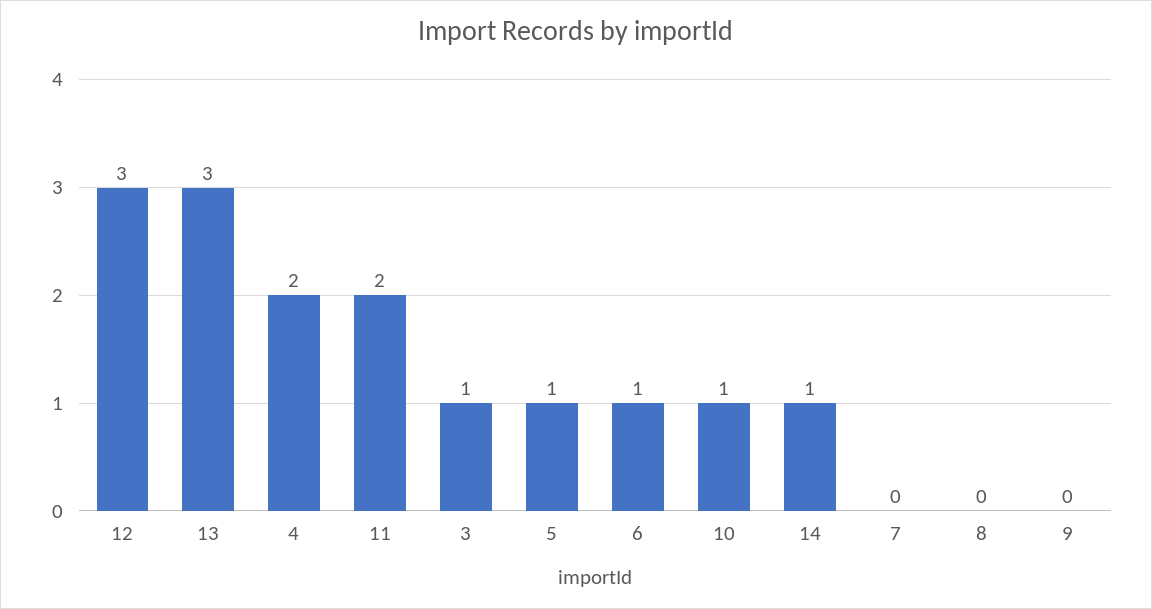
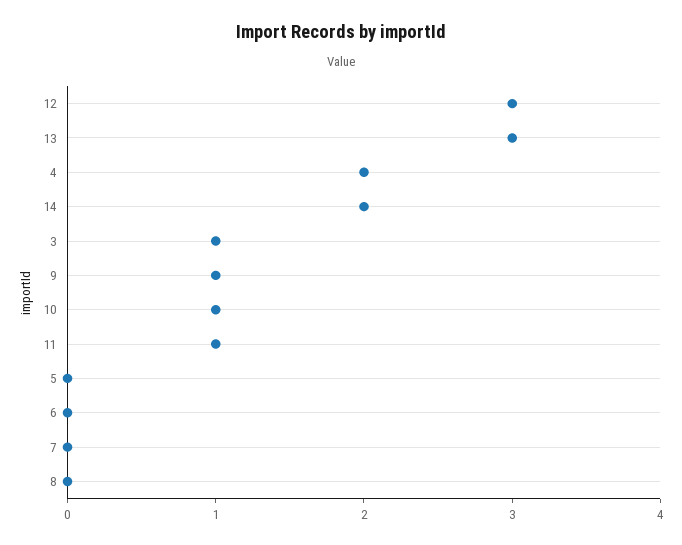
  {
    "12": 3,
    "13": 3,
    "4": 2,
-   "11": 2,
+   "11": 1,
    "3": 1,
-   "5": 1,
+   "5": 0,
-   "6": 1,
+   "6": 0,
    "10": 1,
-   "14": 1,
+   "14": 2,
    "7": 0,
    "8": 0,
-   "9": 0
+   "9": 1
  }

